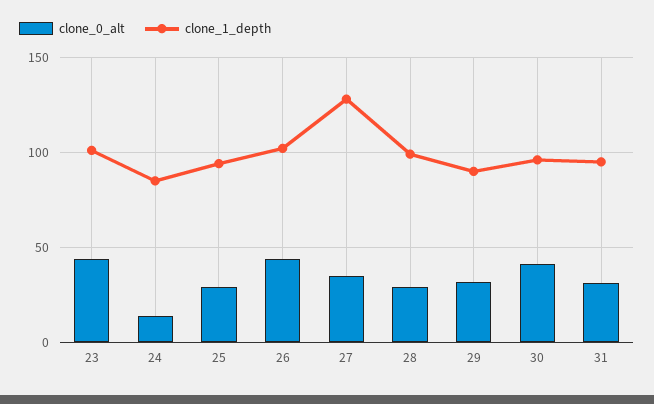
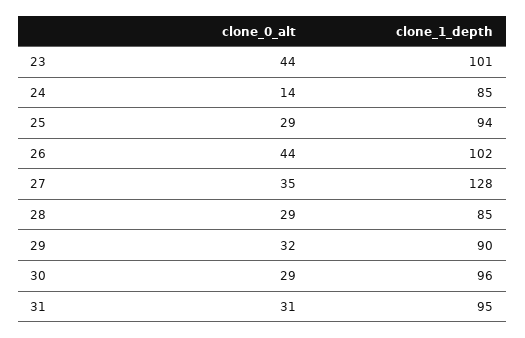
  {
    "clone_0_alt": {
      "23": 44,
      "24": 14,
      "25": 29,
      "26": 44,
      "27": 35,
      "28": 29,
      "29": 32,
-     "30": 40,
+     "30": 29,
      "31": 31
    },
    "clone_1_depth": {
      "23": 101,
      "24": 85,
      "25": 94,
      "26": 102,
      "27": 128,
-     "28": 100,
+     "28": 85,
      "29": 90,
      "30": 96,
      "31": 95
    }
  }

